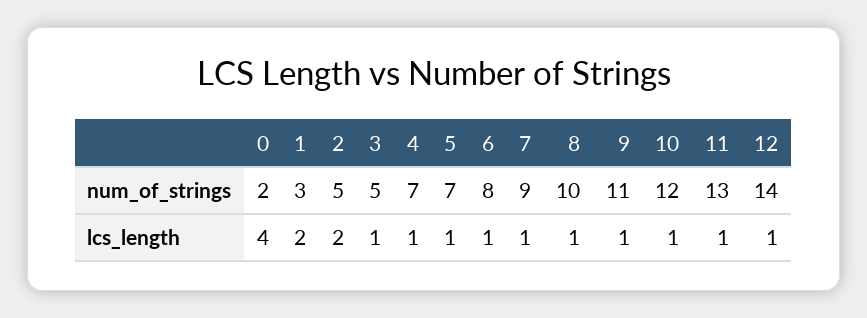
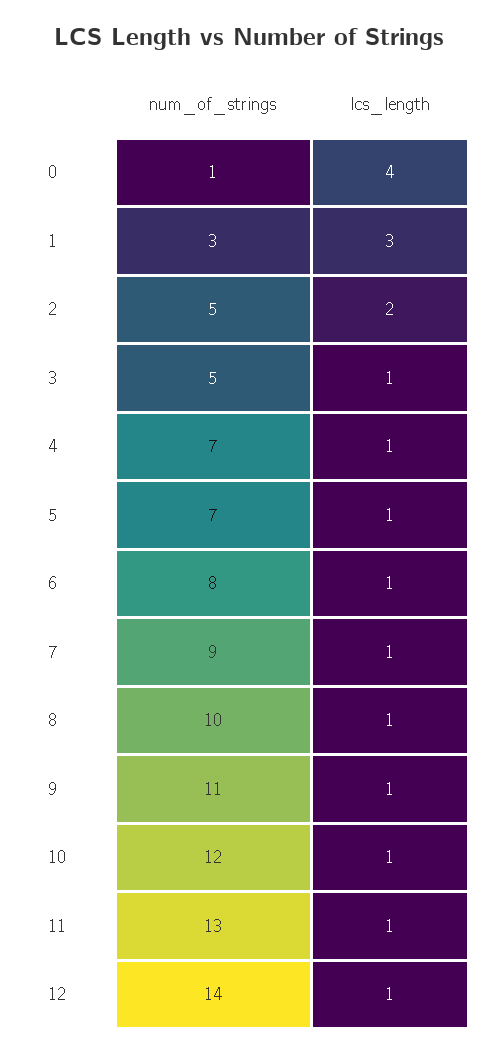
  {
    "0": {
-     "num_of_strings": 2,
+     "num_of_strings": 1,
      "lcs_length": 4
    },
    "1": {
      "num_of_strings": 3,
-     "lcs_length": 2
+     "lcs_length": 3
    },
    "2": {
      "num_of_strings": 5,
      "lcs_length": 2
    },
    "3": {
      "num_of_strings": 5,
      "lcs_length": 1
    },
    "4": {
      "num_of_strings": 7,
      "lcs_length": 1
    },
    "5": {
      "num_of_strings": 7,
      "lcs_length": 1
    },
    "6": {
      "num_of_strings": 8,
      "lcs_length": 1
    },
    "7": {
      "num_of_strings": 9,
      "lcs_length": 1
    },
    "8": {
      "num_of_strings": 10,
      "lcs_length": 1
    },
    "9": {
      "num_of_strings": 11,
      "lcs_length": 1
    },
    "10": {
      "num_of_strings": 12,
      "lcs_length": 1
    },
    "11": {
      "num_of_strings": 13,
      "lcs_length": 1
    },
    "12": {
      "num_of_strings": 14,
      "lcs_length": 1
    }
  }

